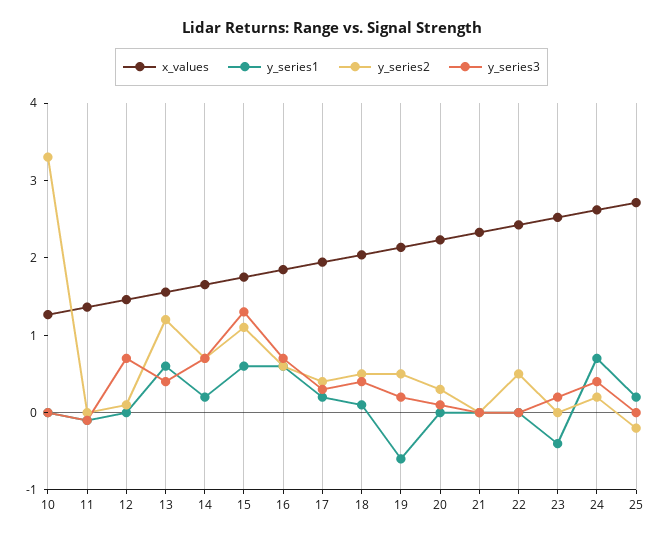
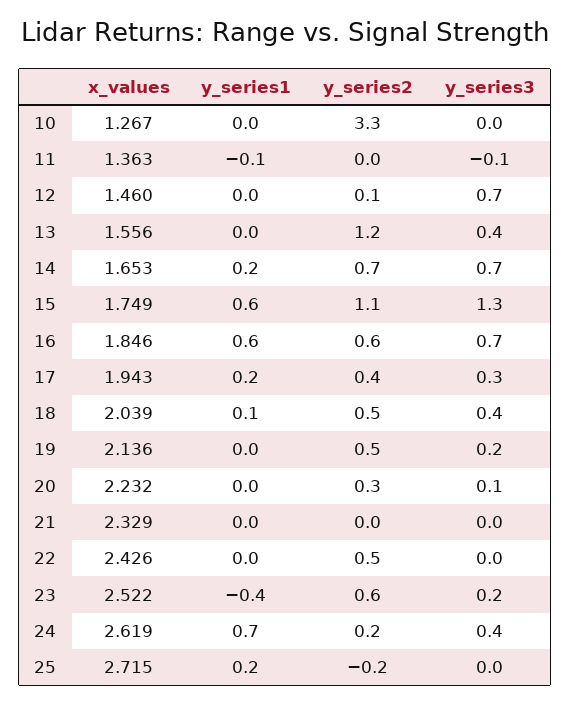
  {
    "x_values": {
      "10": 1.267,
      "11": 1.363,
      "12": 1.46,
      "13": 1.556,
      "14": 1.653,
      "15": 1.749,
      "16": 1.846,
      "17": 1.943,
      "18": 2.039,
      "19": 2.136,
      "20": 2.232,
      "21": 2.329,
      "22": 2.426,
      "23": 2.522,
      "24": 2.619,
      "25": 2.715
    },
    "y_series1": {
      "10": 0,
      "11": -0.1,
      "12": 0,
-     "13": 0.6,
+     "13": 0,
      "14": 0.2,
      "15": 0.6,
      "16": 0.6,
      "17": 0.2,
      "18": 0.1,
-     "19": -0.6,
+     "19": 0,
      "20": 0,
      "21": 0,
      "22": 0,
      "23": -0.4,
      "24": 0.7,
      "25": 0.2
    },
    "y_series2": {
      "10": 3.3,
      "11": 0,
      "12": 0.1,
      "13": 1.2,
      "14": 0.7,
      "15": 1.1,
      "16": 0.6,
      "17": 0.4,
      "18": 0.5,
      "19": 0.5,
      "20": 0.3,
      "21": 0,
      "22": 0.5,
-     "23": 0,
+     "23": 0.6,
      "24": 0.2,
      "25": -0.2
    },
    "y_series3": {
      "10": 0,
      "11": -0.1,
      "12": 0.7,
      "13": 0.4,
      "14": 0.7,
      "15": 1.3,
      "16": 0.7,
      "17": 0.3,
      "18": 0.4,
      "19": 0.2,
      "20": 0.1,
      "21": 0,
      "22": 0,
      "23": 0.2,
      "24": 0.4,
      "25": 0
    }
  }

